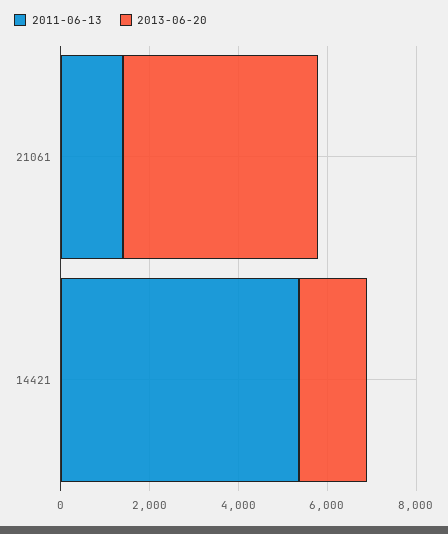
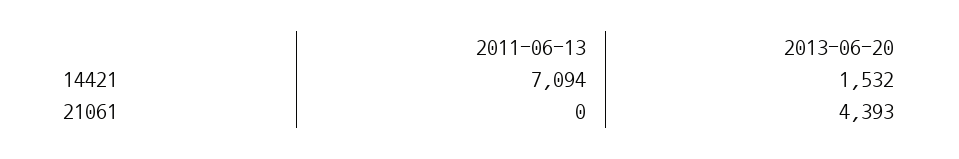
  {
    "2011-06-13": {
-     "21061": 1500,
+     "21061": 0,
-     "14421": 5500
+     "14421": 7094
    },
    "2013-06-20": {
      "21061": 4393,
      "14421": 1532
    }
  }

